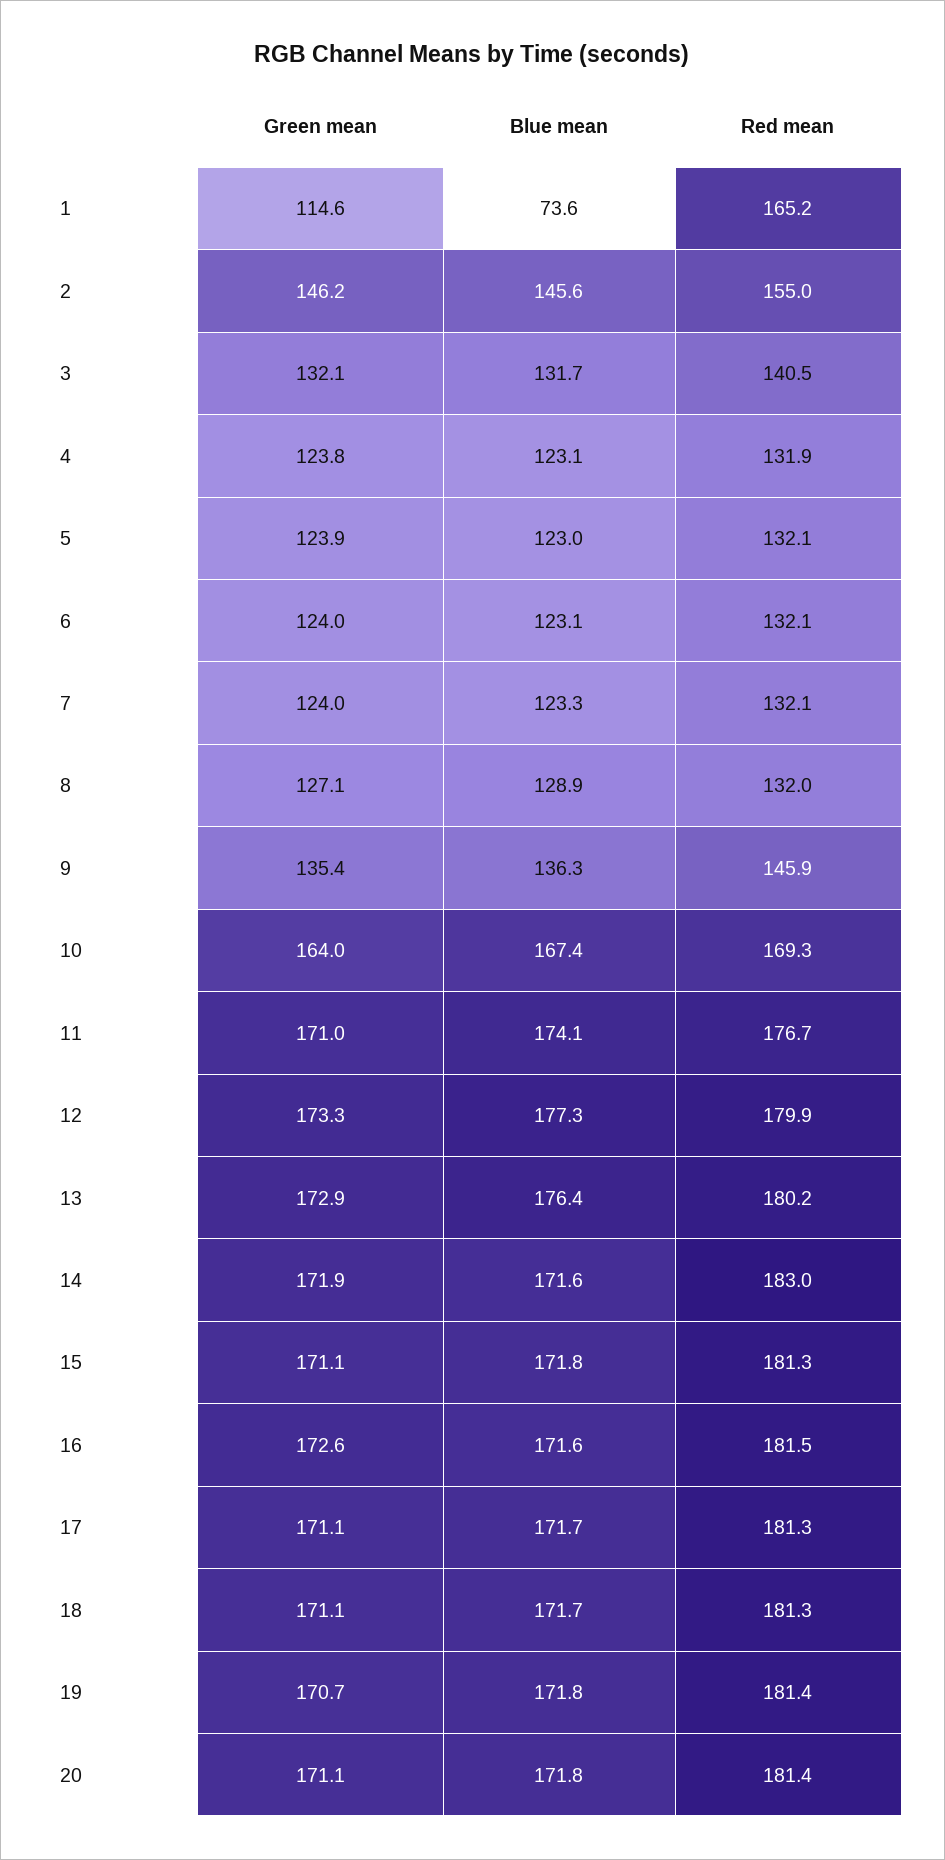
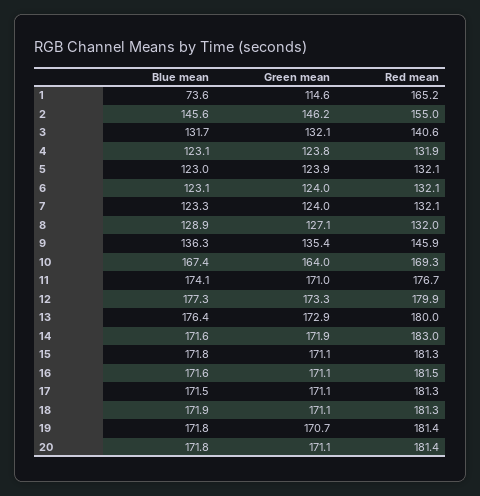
  {
    "Green mean": {
      "1": 114.6,
      "2": 146.2,
      "3": 132.1,
      "4": 123.8,
      "5": 123.9,
      "6": 124,
      "7": 124,
      "8": 127.1,
      "9": 135.4,
      "10": 164,
      "11": 171,
      "12": 173.3,
      "13": 172.9,
      "14": 171.9,
      "15": 171.1,
-     "16": 172.6,
+     "16": 171.1,
      "17": 171.1,
      "18": 171.1,
      "19": 170.7,
      "20": 171.1
    },
    "Blue mean": {
      "1": 73.6,
      "2": 145.6,
      "3": 131.7,
      "4": 123.1,
      "5": 123,
      "6": 123.1,
      "7": 123.3,
      "8": 128.9,
      "9": 136.3,
      "10": 167.4,
      "11": 174.1,
      "12": 177.3,
      "13": 176.4,
      "14": 171.6,
      "15": 171.8,
      "16": 171.6,
-     "17": 171.7,
+     "17": 171.5,
-     "18": 171.7,
+     "18": 171.9,
      "19": 171.8,
      "20": 171.8
    },
    "Red mean": {
      "1": 165.2,
      "2": 155,
-     "3": 140.5,
+     "3": 140.6,
      "4": 131.9,
      "5": 132.1,
      "6": 132.1,
      "7": 132.1,
      "8": 132,
      "9": 145.9,
      "10": 169.3,
      "11": 176.7,
      "12": 179.9,
-     "13": 180.2,
+     "13": 180,
      "14": 183,
      "15": 181.3,
      "16": 181.5,
      "17": 181.3,
      "18": 181.3,
      "19": 181.4,
      "20": 181.4
    }
  }

